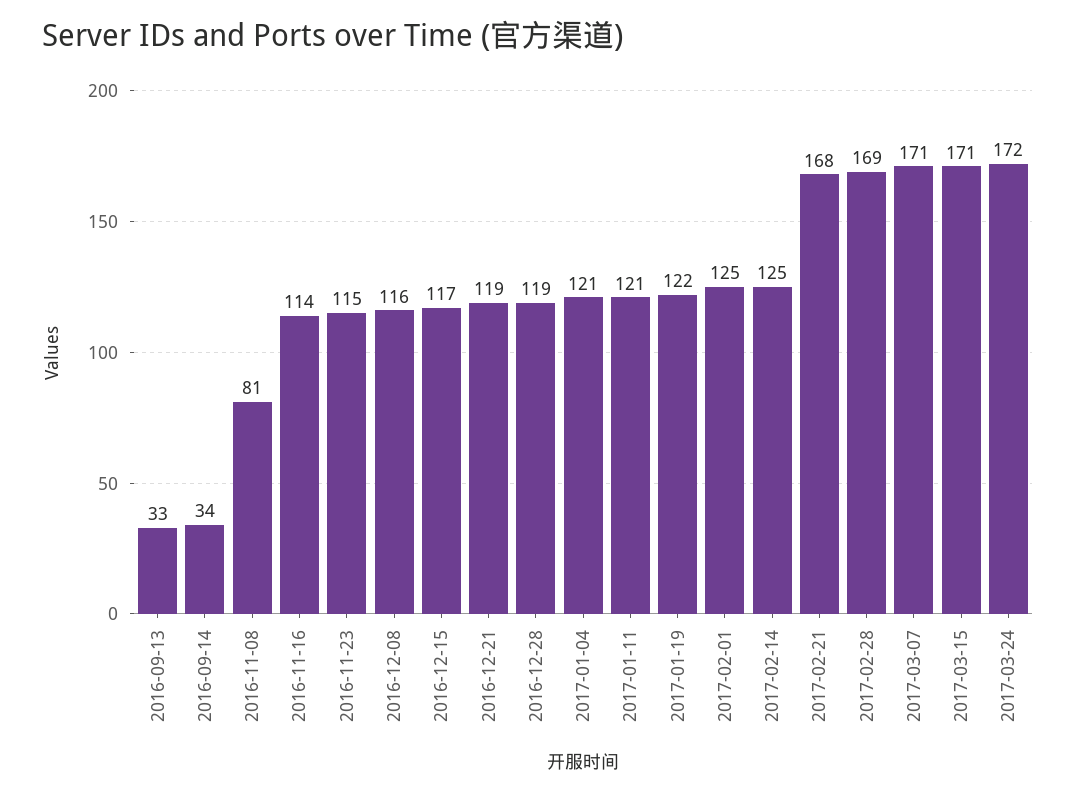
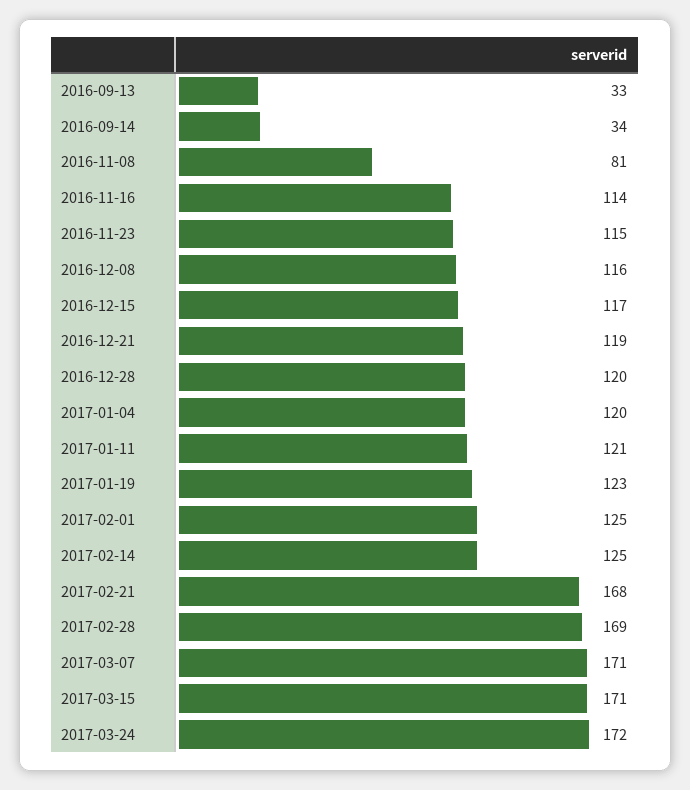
  {
    "2016-09-13": 33,
    "2016-09-14": 34,
    "2016-11-08": 81,
    "2016-11-16": 114,
    "2016-11-23": 115,
    "2016-12-08": 116,
    "2016-12-15": 117,
    "2016-12-21": 119,
-   "2016-12-28": 119,
+   "2016-12-28": 120,
-   "2017-01-04": 121,
+   "2017-01-04": 120,
    "2017-01-11": 121,
-   "2017-01-19": 122,
+   "2017-01-19": 123,
    "2017-02-01": 125,
    "2017-02-14": 125,
    "2017-02-21": 168,
    "2017-02-28": 169,
    "2017-03-07": 171,
    "2017-03-15": 171,
    "2017-03-24": 172
  }

